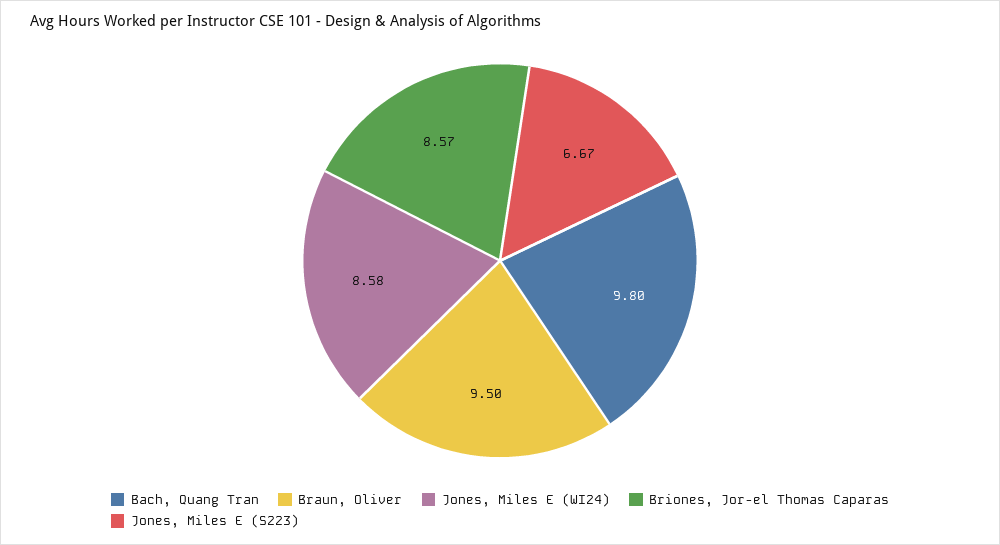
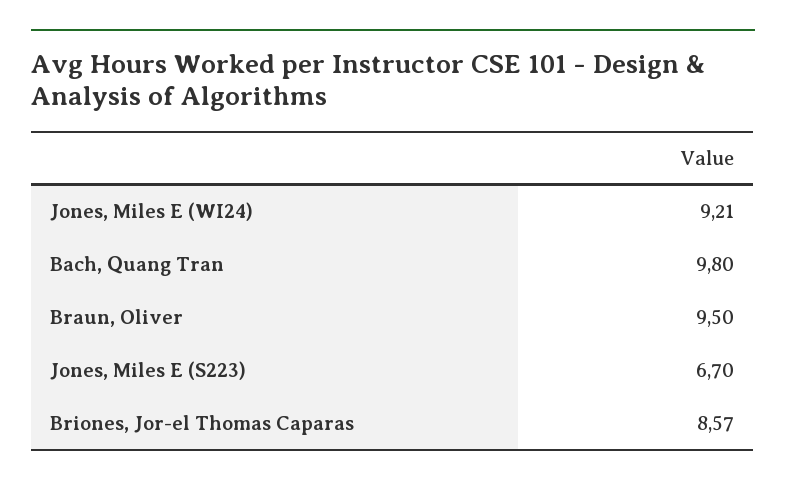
  {
    "Bach, Quang Tran": 9.8,
    "Braun, Oliver": 9.5,
-   "Jones, Miles E (WI24)": 8.58,
+   "Jones, Miles E (WI24)": 9.21,
    "Briones, Jor-el Thomas Caparas": 8.57,
-   "Jones, Miles E (S223)": 6.67
+   "Jones, Miles E (S223)": 6.7
  }

